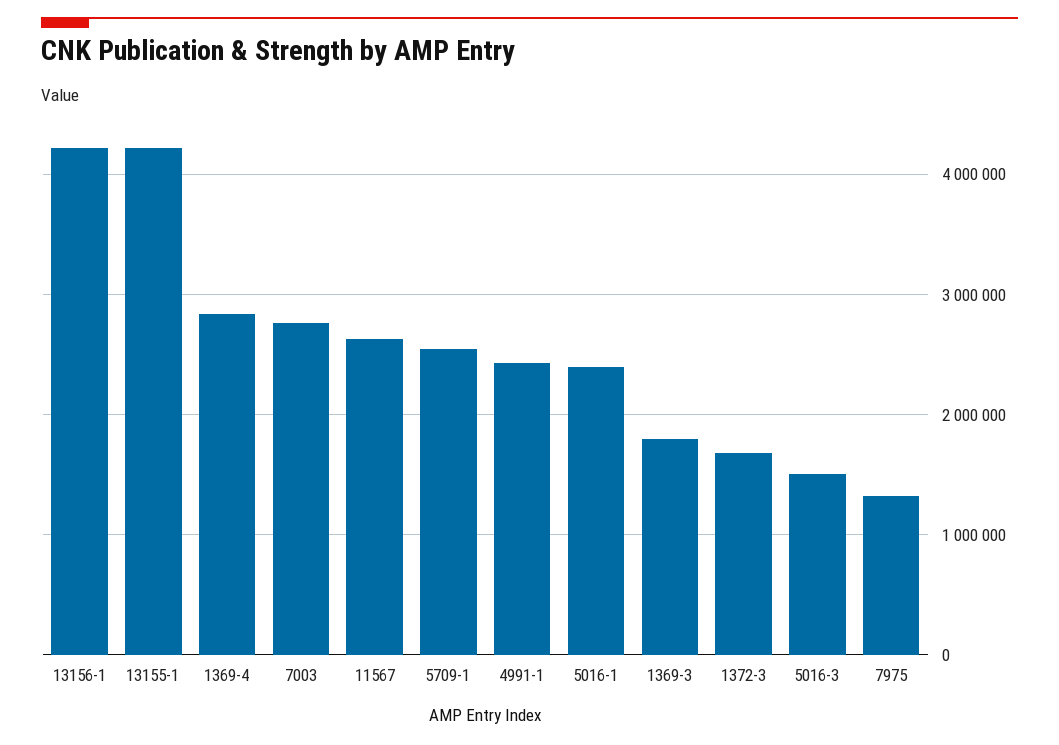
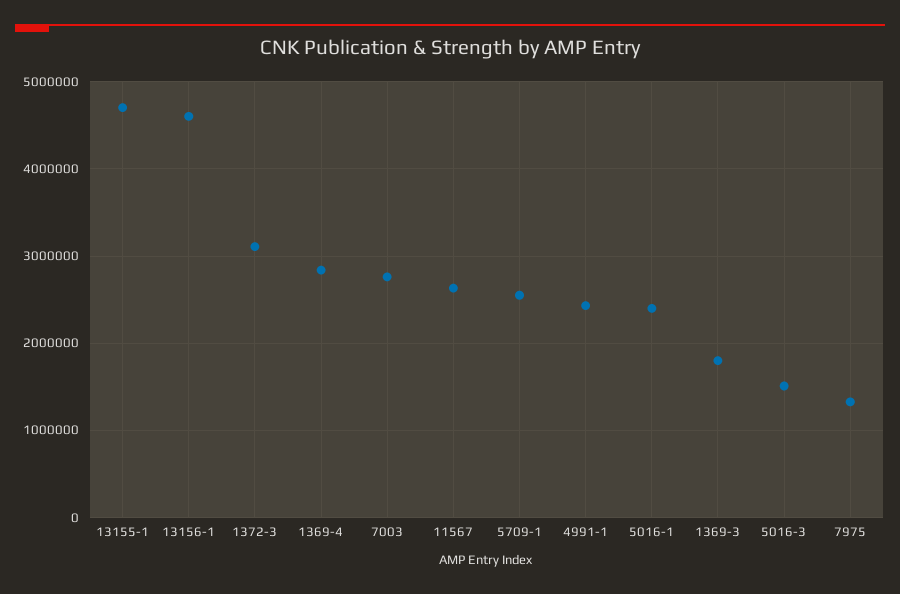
  {
-   "13156-1": 4200000,
+   "13156-1": 4600000,
-   "13155-1": 4200000,
+   "13155-1": 4700000,
    "1369-4": 2800000,
    "7003": 2800000,
    "11567": 2600000,
    "5709-1": 2600000,
    "4991-1": 2400000,
    "5016-1": 2400000,
    "1369-3": 1800000,
-   "1372-3": 1700000,
+   "1372-3": 3100000,
    "5016-3": 1500000,
    "7975": 1300000
  }

